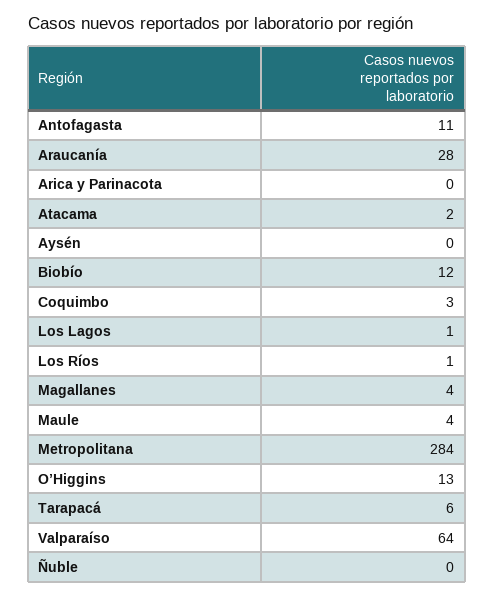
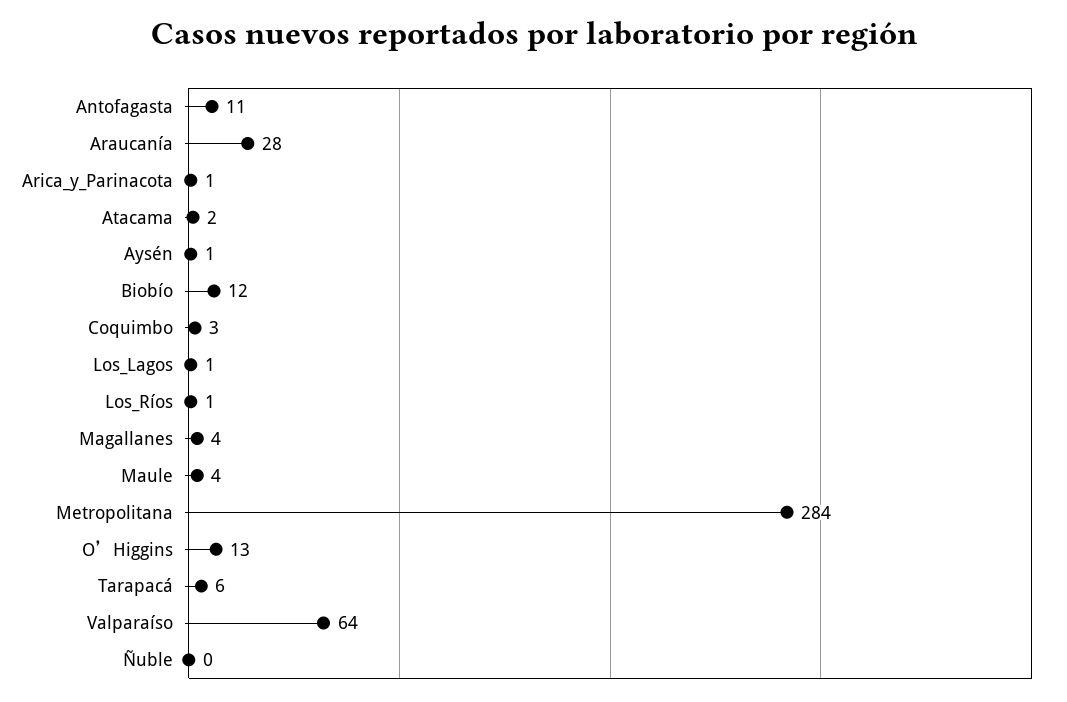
  {
    "Antofagasta": 11,
    "Araucanía": 28,
-   "Arica y Parinacota": 0,
+   "Arica y Parinacota": 1,
    "Atacama": 2,
-   "Aysén": 0,
+   "Aysén": 1,
    "Biobío": 12,
    "Coquimbo": 3,
    "Los Lagos": 1,
    "Los Ríos": 1,
    "Magallanes": 4,
    "Maule": 4,
    "Metropolitana": 284,
    "O’Higgins": 13,
    "Tarapacá": 6,
    "Valparaíso": 64,
    "Ñuble": 0
  }

